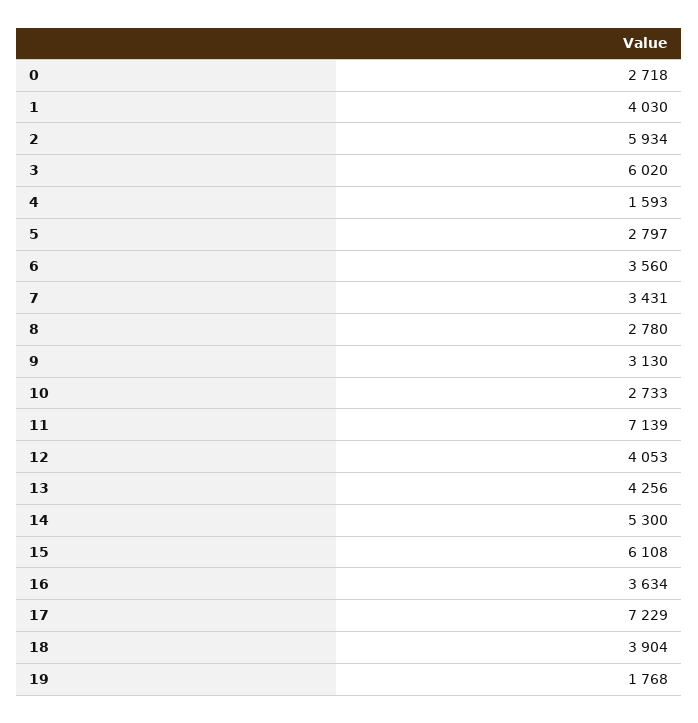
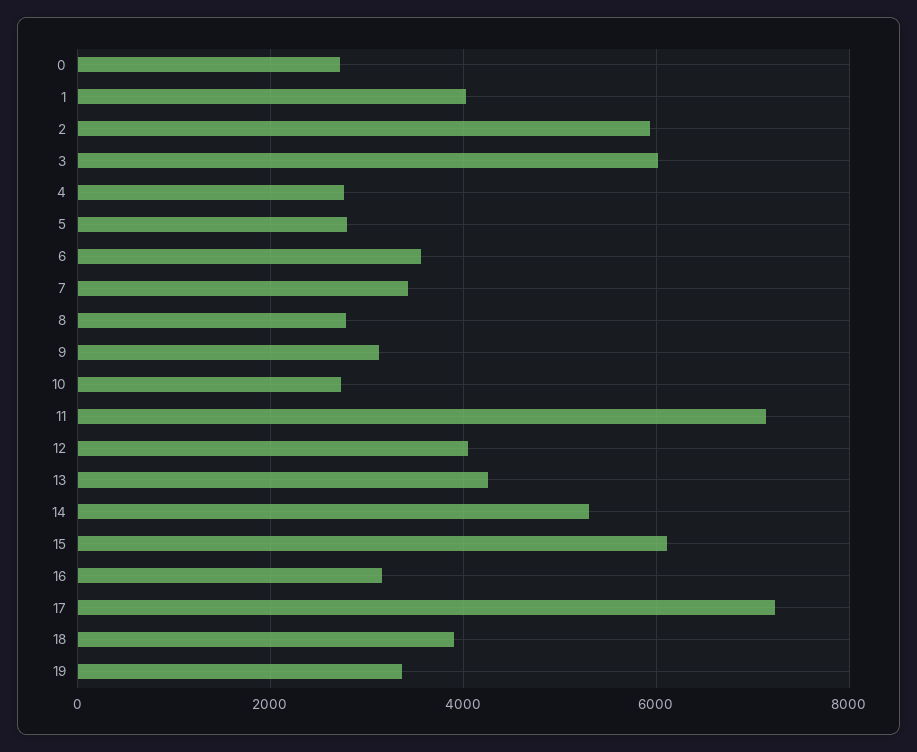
  {
    "0": 2718,
    "1": 4030,
    "2": 5934,
    "3": 6020,
-   "4": 1593,
+   "4": 2800,
    "5": 2797,
    "6": 3560,
    "7": 3431,
    "8": 2780,
    "9": 3130,
    "10": 2733,
    "11": 7139,
    "12": 4053,
    "13": 4256,
    "14": 5300,
    "15": 6108,
-   "16": 3634,
+   "16": 3200,
    "17": 7229,
    "18": 3904,
-   "19": 1768
+   "19": 3400
  }

